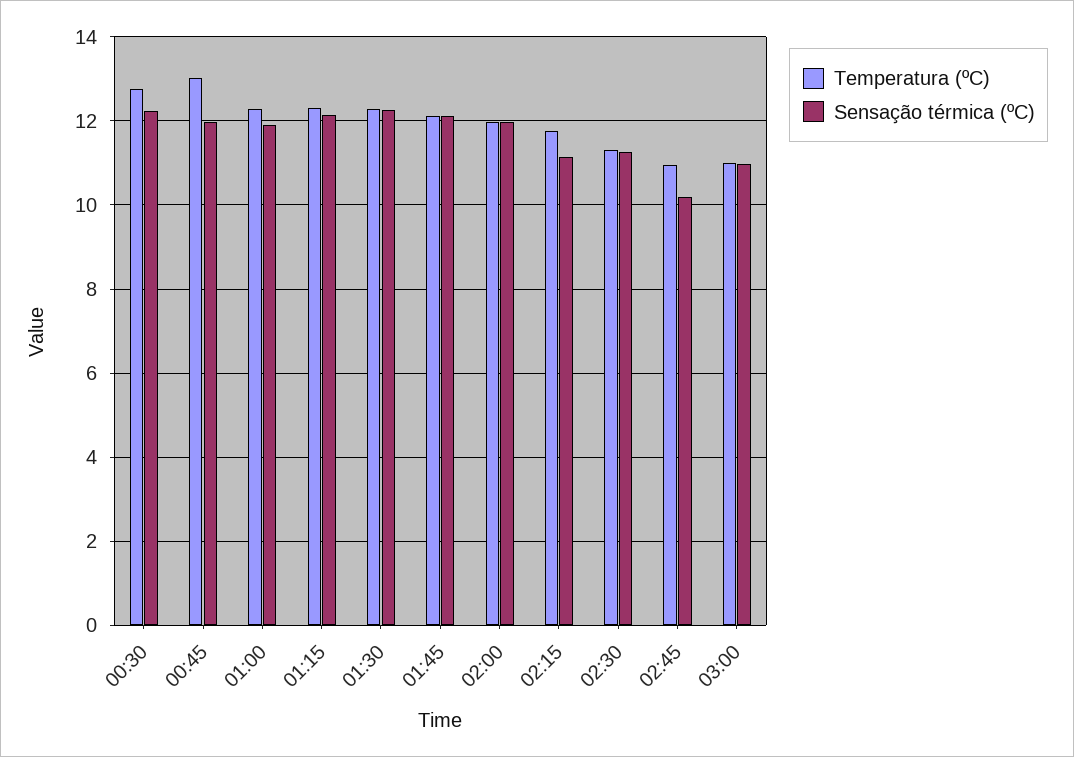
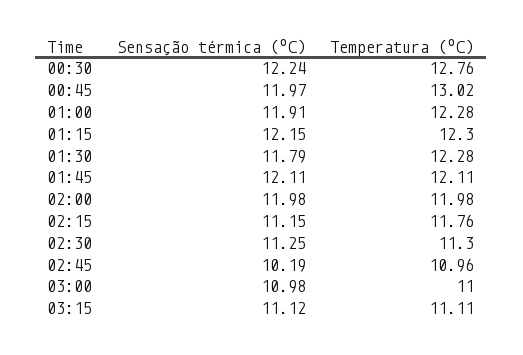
  {
    "Temperatura (ºC)": {
      "00:30": 12.76,
      "00:45": 13.02,
      "01:00": 12.28,
      "01:15": 12.3,
      "01:30": 12.28,
      "01:45": 12.11,
      "02:00": 11.98,
      "02:15": 11.76,
      "02:30": 11.3,
      "02:45": 10.96,
-     "03:00": 11
+     "03:00": 11,
+     "03:15": 11.11
    },
    "Sensação térmica (ºC)": {
      "00:30": 12.24,
      "00:45": 11.97,
      "01:00": 11.91,
      "01:15": 12.15,
-     "01:30": 12.2,
+     "01:30": 11.79,
      "01:45": 12.11,
      "02:00": 11.98,
      "02:15": 11.15,
      "02:30": 11.25,
      "02:45": 10.19,
-     "03:00": 10.98
+     "03:00": 10.98,
+     "03:15": 11.12
    }
  }

